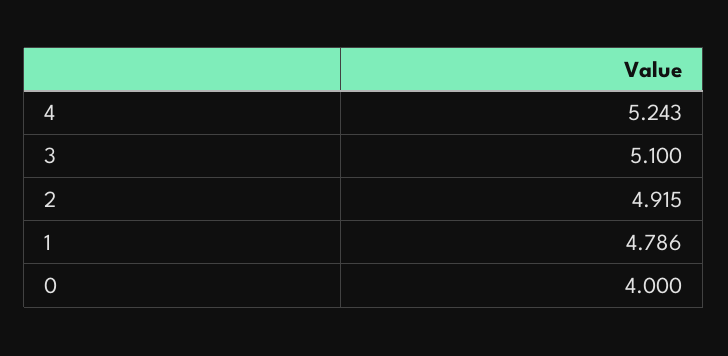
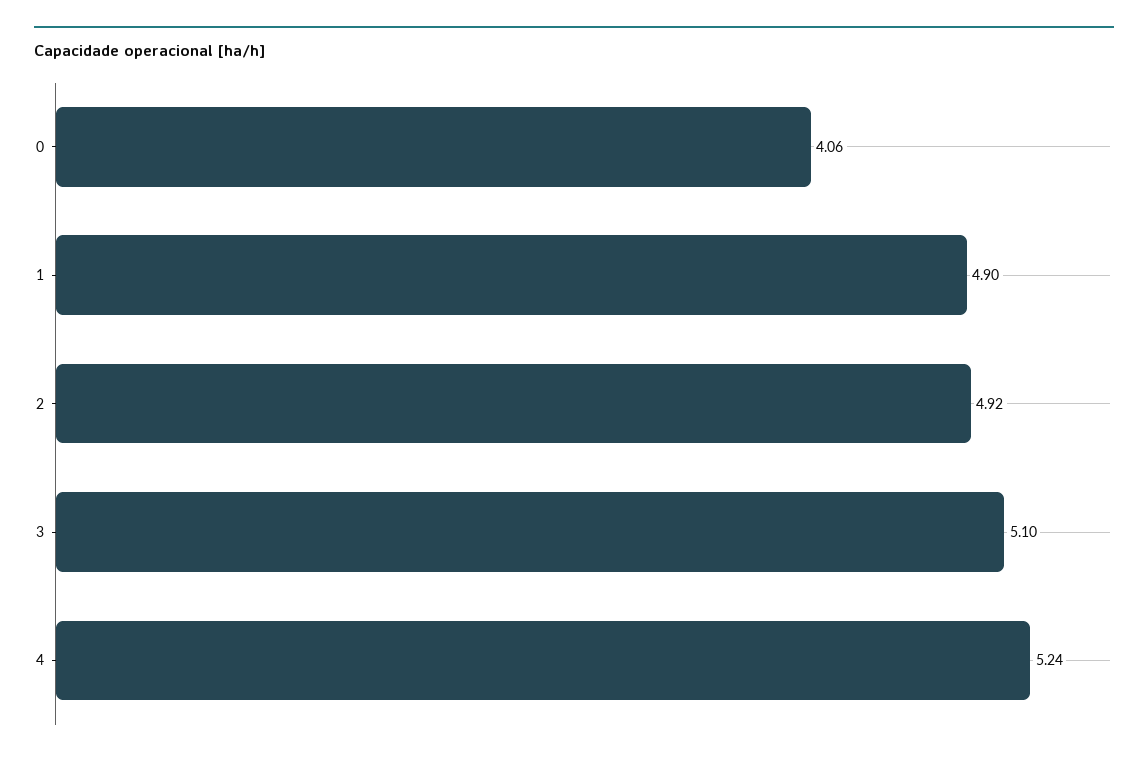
  {
    "4": 5.243,
    "3": 5.1,
    "2": 4.915,
-   "1": 4.786,
+   "1": 4.9,
-   "0": 4
+   "0": 4.06
  }

